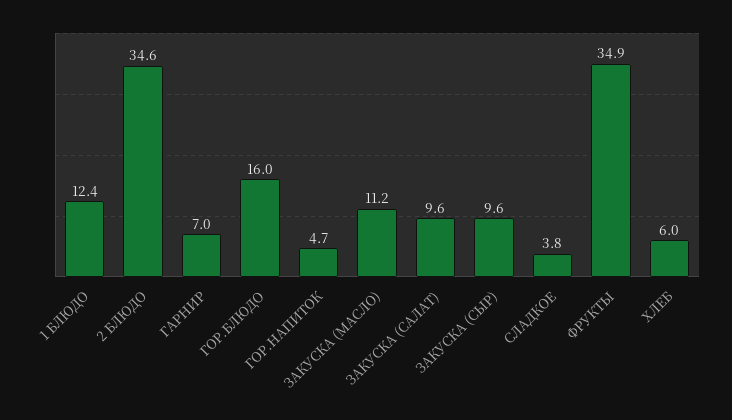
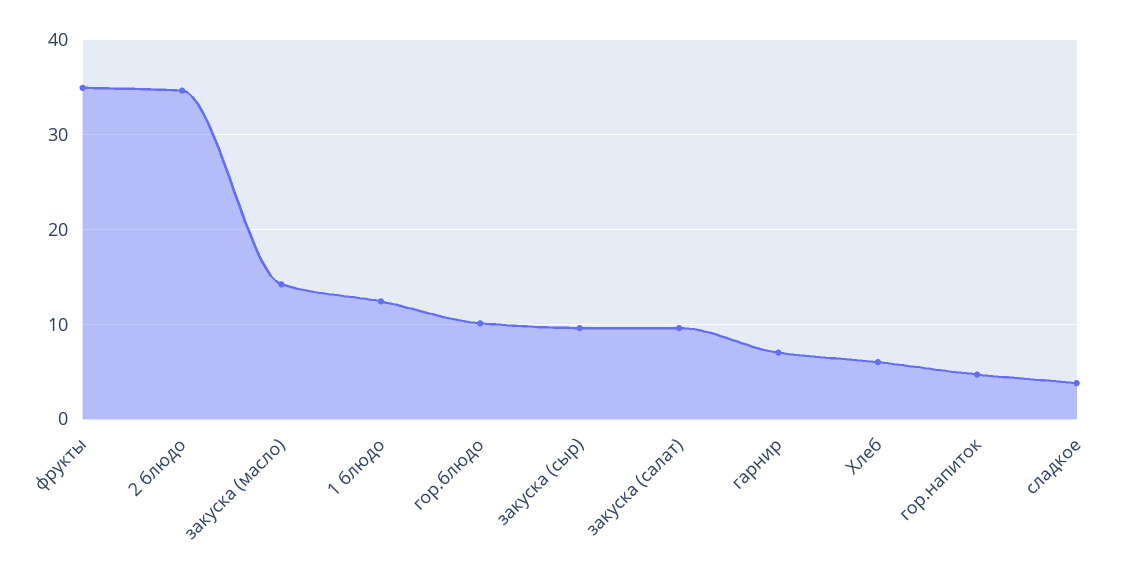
  {
    "1 БЛЮДО": 12.4,
    "2 БЛЮДО": 34.6,
    "ГАРНИР": 7,
-   "ГОР.БЛЮДО": 16,
+   "ГОР.БЛЮДО": 10,
    "ГОР.НАПИТОК": 4.7,
-   "ЗАКУСКА (МАСЛО)": 11.2,
+   "ЗАКУСКА (МАСЛО)": 14,
    "ЗАКУСКА (САЛАТ)": 9.6,
    "ЗАКУСКА (СЫР)": 9.6,
    "СЛАДКОЕ": 3.8,
    "ФРУКТЫ": 34.9,
    "ХЛЕБ": 6
  }

